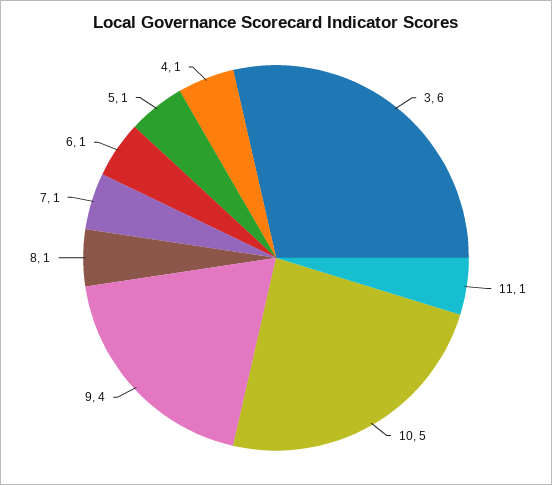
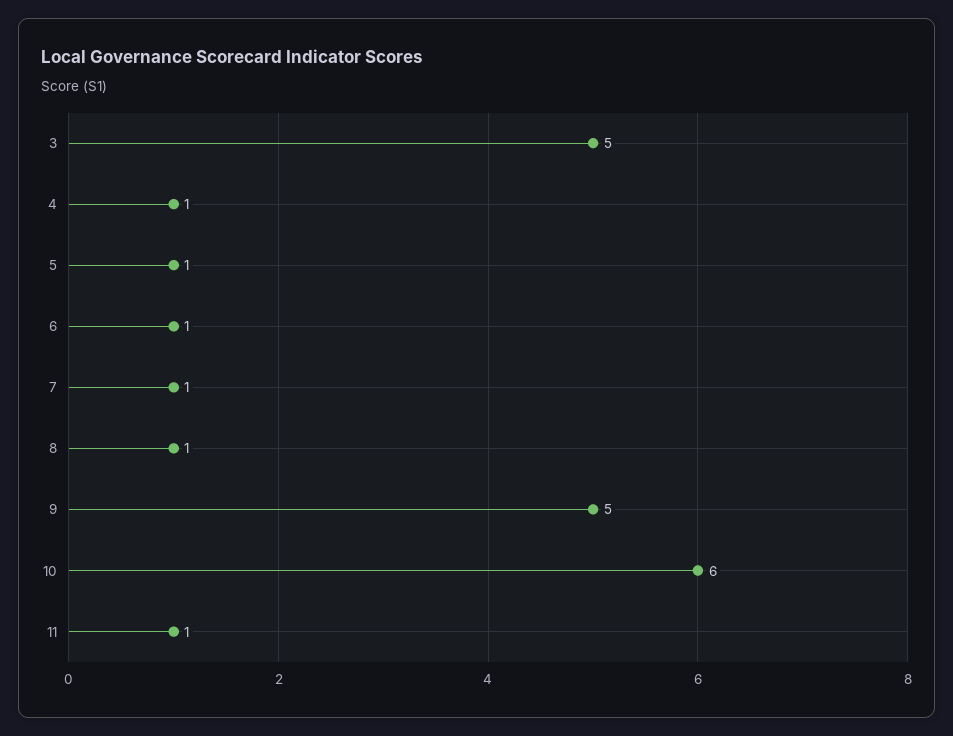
  {
-   "3": 6,
+   "3": 5,
    "11": 1,
-   "10": 5,
+   "10": 6,
-   "9": 4,
+   "9": 5,
    "8": 1,
    "7": 1,
    "6": 1,
    "5": 1,
    "4": 1
  }

